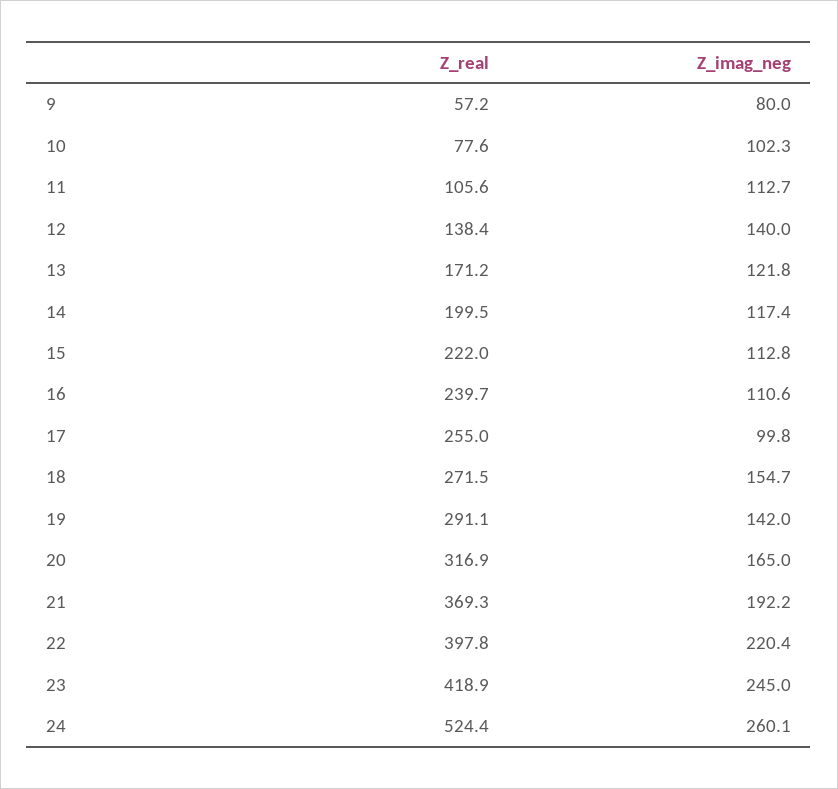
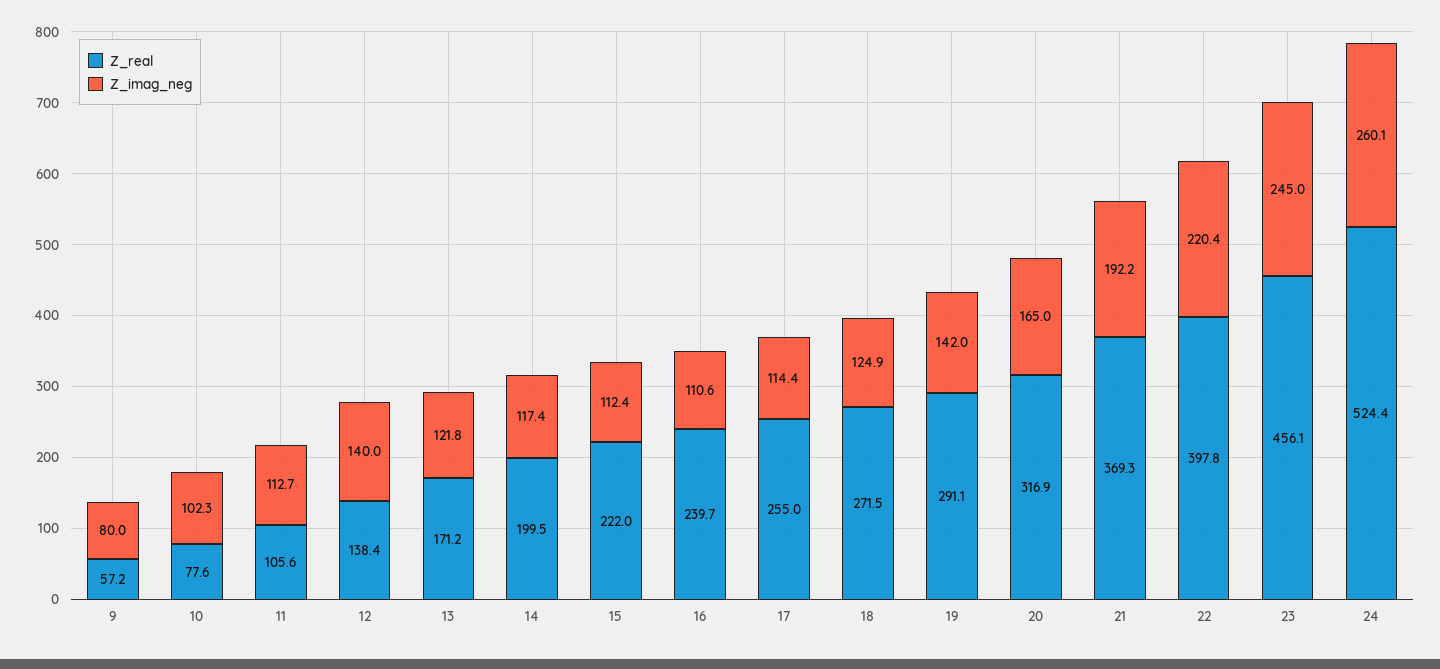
  {
    "Z_real": {
      "9": 57.2,
      "10": 77.6,
      "11": 105.6,
      "12": 138.4,
      "13": 171.2,
      "14": 199.5,
      "15": 222,
      "16": 239.7,
      "17": 255,
      "18": 271.5,
      "19": 291.1,
      "20": 316.9,
      "21": 369.3,
      "22": 397.8,
-     "23": 418.9,
+     "23": 456.1,
      "24": 524.4
    },
    "Z_imag_neg": {
      "9": 80,
      "10": 102.3,
      "11": 112.7,
      "12": 140,
      "13": 121.8,
      "14": 117.4,
-     "15": 112.8,
+     "15": 112.4,
      "16": 110.6,
-     "17": 99.8,
+     "17": 114.4,
-     "18": 154.7,
+     "18": 124.9,
      "19": 142,
      "20": 165,
      "21": 192.2,
      "22": 220.4,
      "23": 245,
      "24": 260.1
    }
  }

